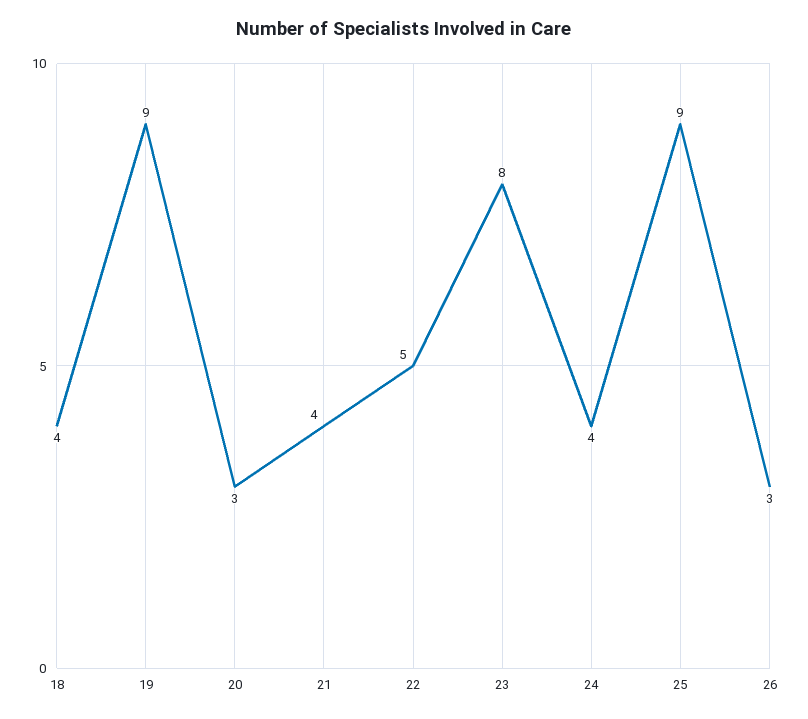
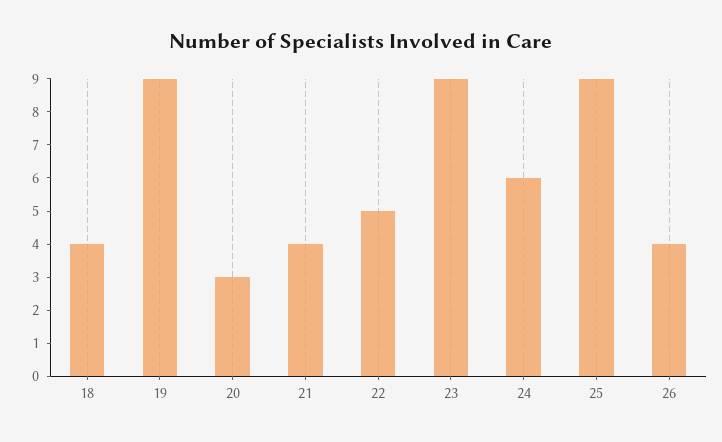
  {
    "18": 4,
    "19": 9,
    "20": 3,
    "21": 4,
    "22": 5,
-   "23": 8,
+   "23": 9,
-   "24": 4,
+   "24": 6,
    "25": 9,
-   "26": 3
+   "26": 4
  }

